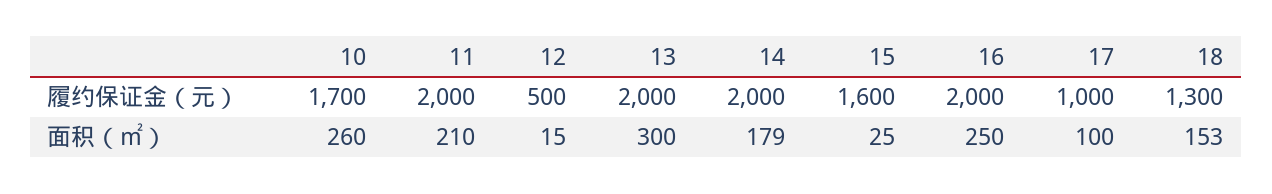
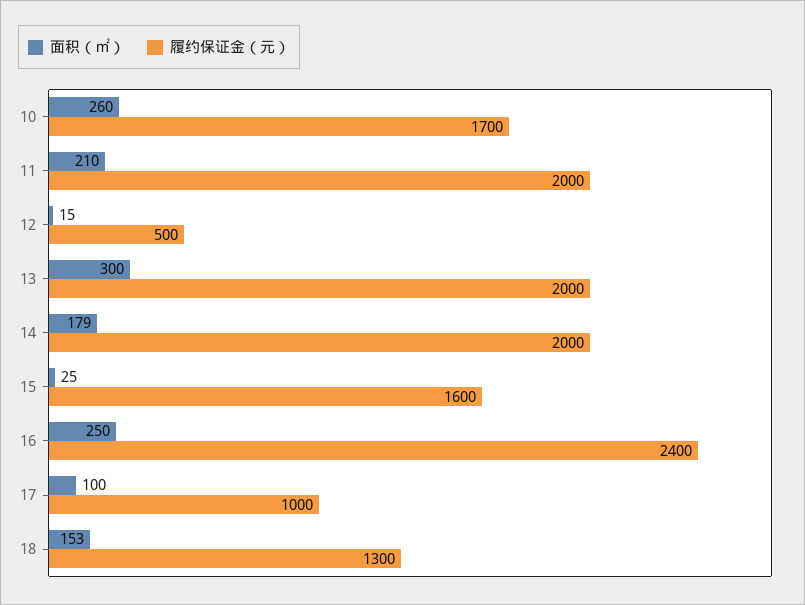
  {
    "履约保证金（元）": {
      "10": 1700,
      "11": 2000,
      "12": 500,
      "13": 2000,
      "14": 2000,
      "15": 1600,
-     "16": 2000,
+     "16": 2400,
      "17": 1000,
      "18": 1300
    },
    "面积（㎡）": {
      "10": 260,
      "11": 210,
      "12": 15,
      "13": 300,
      "14": 179,
      "15": 25,
      "16": 250,
      "17": 100,
      "18": 153
    }
  }

